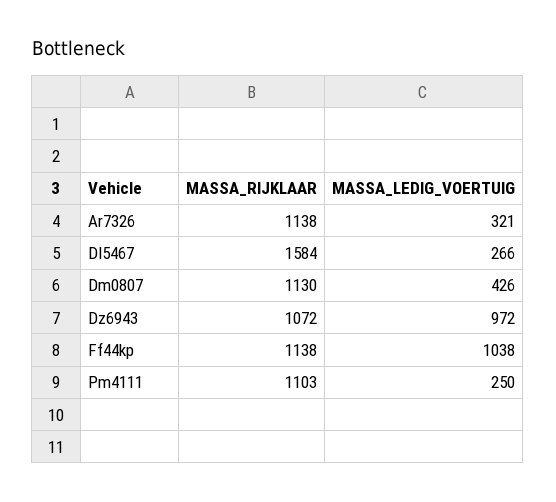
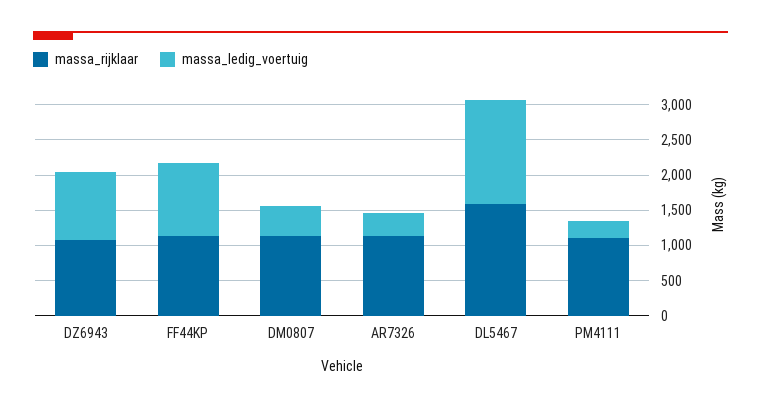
  {
    "MASSA_RIJKLAAR": {
      "Ar7326": 1138,
      "Dl5467": 1584,
      "Dm0807": 1130,
      "Dz6943": 1072,
      "Ff44kp": 1138,
      "Pm4111": 1103
    },
    "MASSA_LEDIG_VOERTUIG": {
      "Ar7326": 321,
-     "Dl5467": 266,
+     "Dl5467": 1500,
      "Dm0807": 426,
      "Dz6943": 972,
      "Ff44kp": 1038,
      "Pm4111": 250
    }
  }

